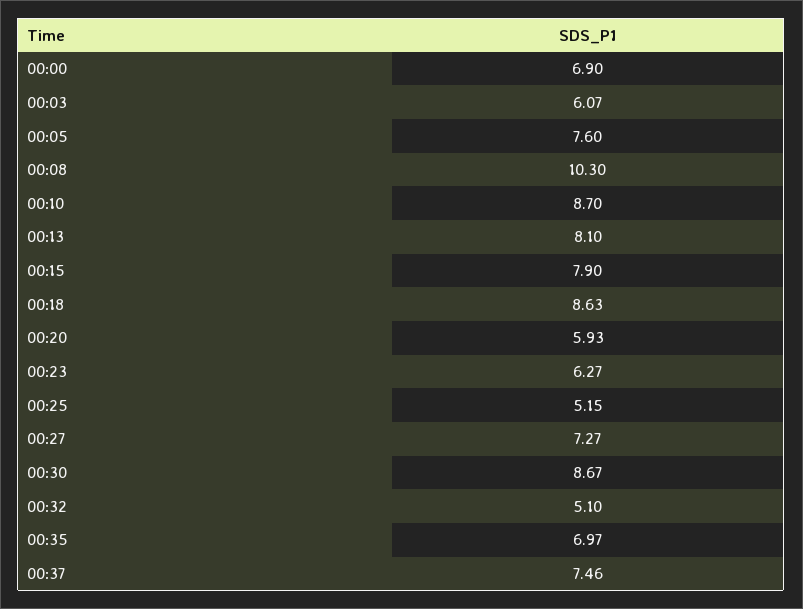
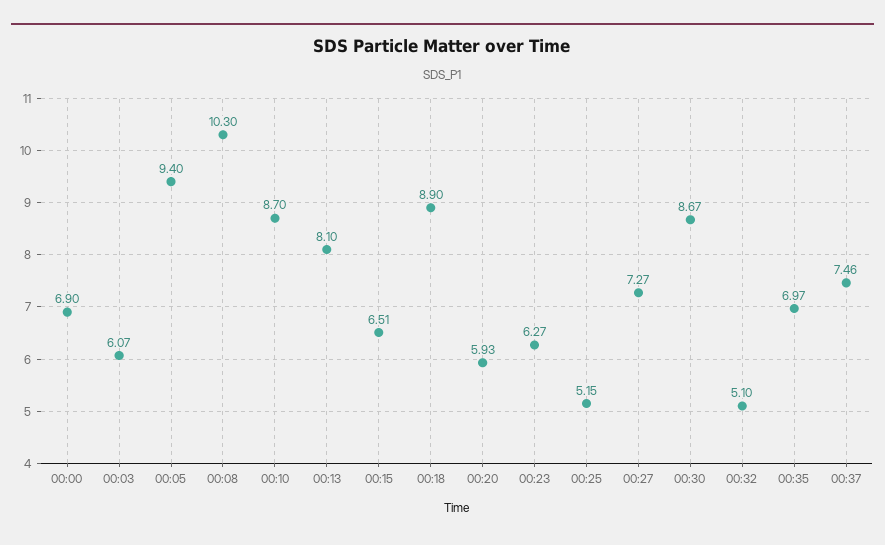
  {
    "00:00": 6.9,
    "00:03": 6.07,
-   "00:05": 7.6,
+   "00:05": 9.4,
    "00:08": 10.3,
    "00:10": 8.7,
    "00:13": 8.1,
-   "00:15": 7.9,
+   "00:15": 6.51,
-   "00:18": 8.63,
+   "00:18": 8.9,
    "00:20": 5.93,
    "00:23": 6.27,
    "00:25": 5.15,
    "00:27": 7.27,
    "00:30": 8.67,
    "00:32": 5.1,
    "00:35": 6.97,
    "00:37": 7.46
  }

